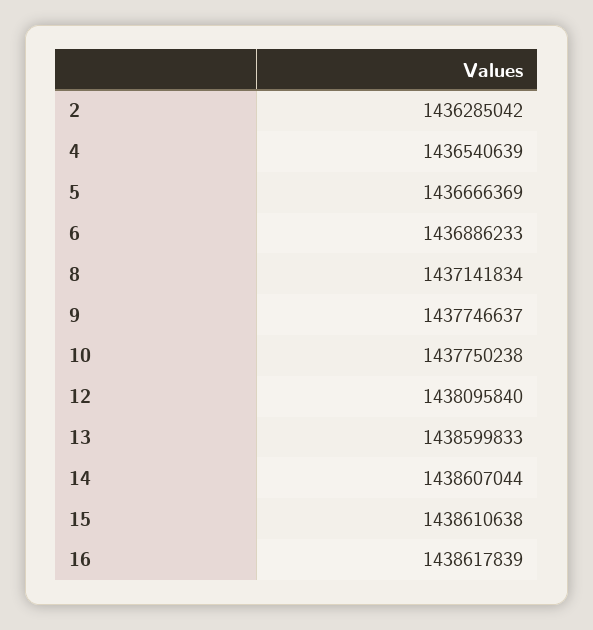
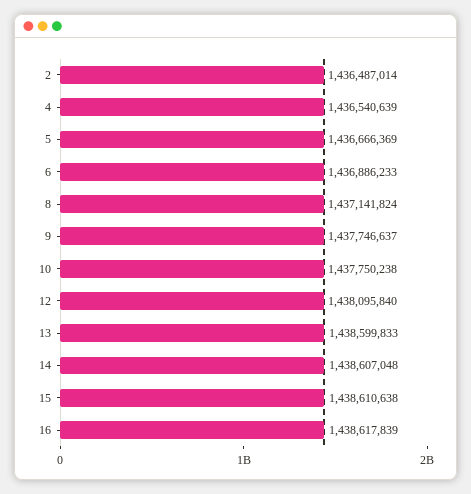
  {
-   "2": 1436285042,
+   "2": 1436487014,
    "4": 1436540639,
    "5": 1436666369,
    "6": 1436886233,
-   "8": 1437141834,
+   "8": 1437141824,
    "9": 1437746637,
    "10": 1437750238,
    "12": 1438095840,
    "13": 1438599833,
-   "14": 1438607044,
+   "14": 1438607048,
    "15": 1438610638,
    "16": 1438617839
  }

